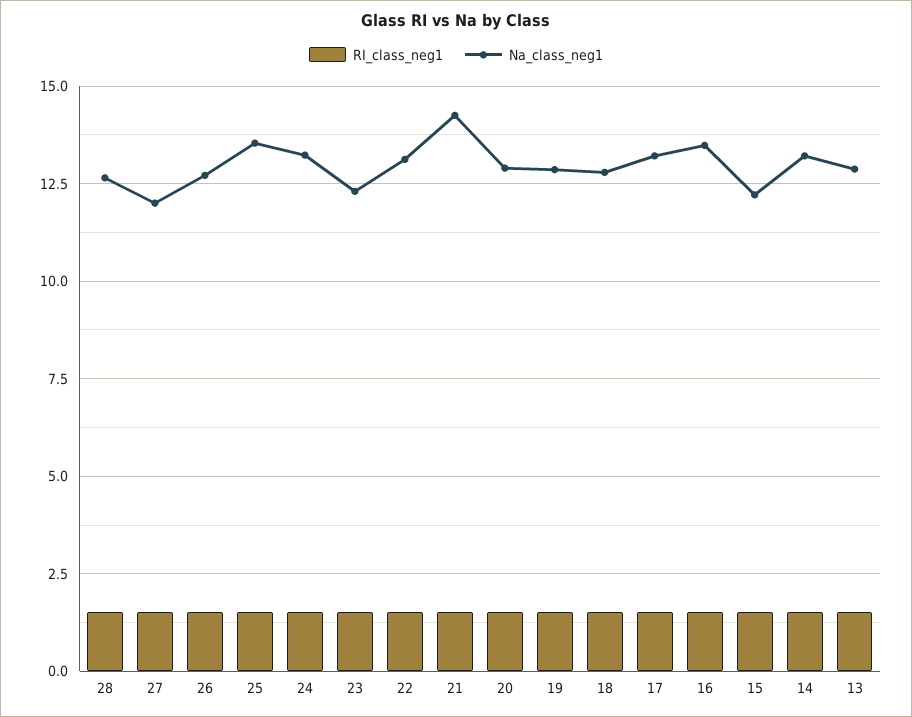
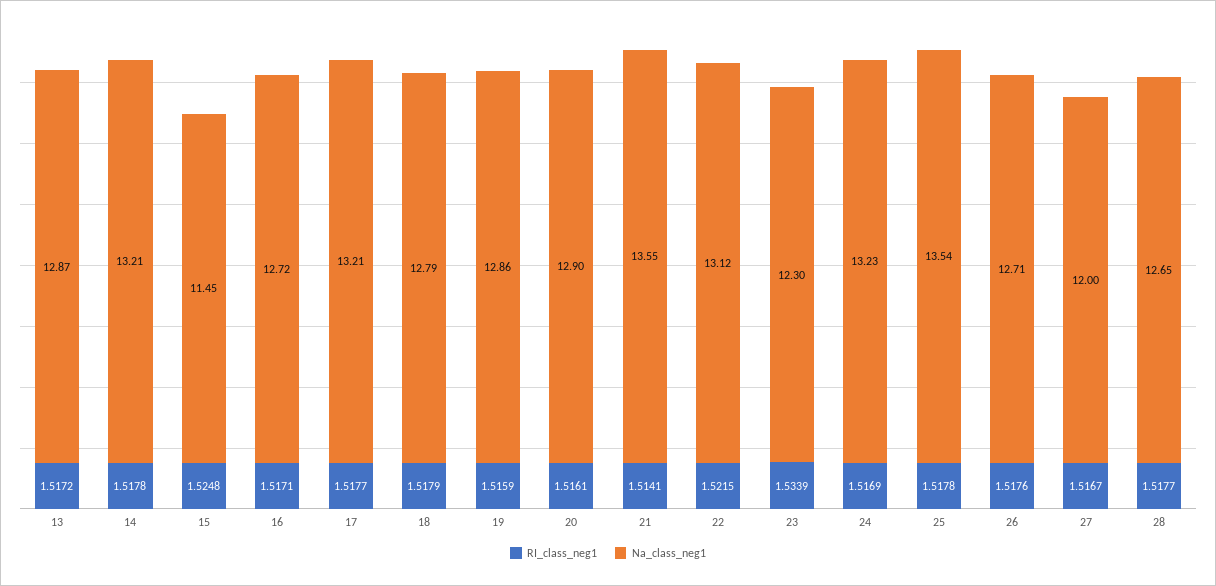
  {
    "RI_class_neg1": {
      "28": 1.5177,
      "27": 1.5167,
      "26": 1.5176,
      "25": 1.5178,
      "24": 1.5169,
      "23": 1.5339,
      "22": 1.5215,
      "21": 1.5141,
      "20": 1.5161,
      "19": 1.5159,
      "18": 1.5179,
      "17": 1.5177,
      "16": 1.5171,
      "15": 1.5248,
      "14": 1.5178,
      "13": 1.5172
    },
    "Na_class_neg1": {
      "28": 12.65,
      "27": 12,
      "26": 12.71,
      "25": 13.54,
      "24": 13.23,
      "23": 12.3,
      "22": 13.12,
-     "21": 14.25,
+     "21": 13.55,
      "20": 12.9,
      "19": 12.86,
      "18": 12.79,
      "17": 13.21,
-     "16": 13.5,
+     "16": 12.72,
-     "15": 12.25,
+     "15": 11.45,
      "14": 13.21,
      "13": 12.87
    }
  }

